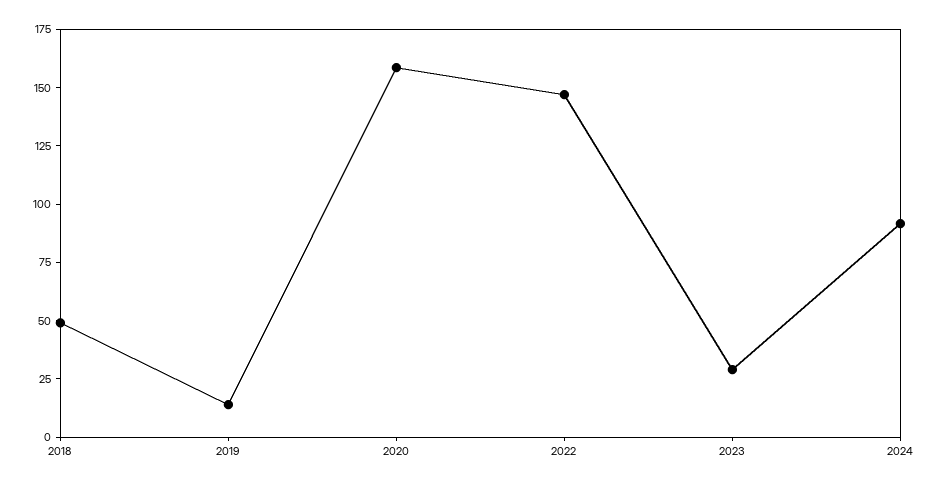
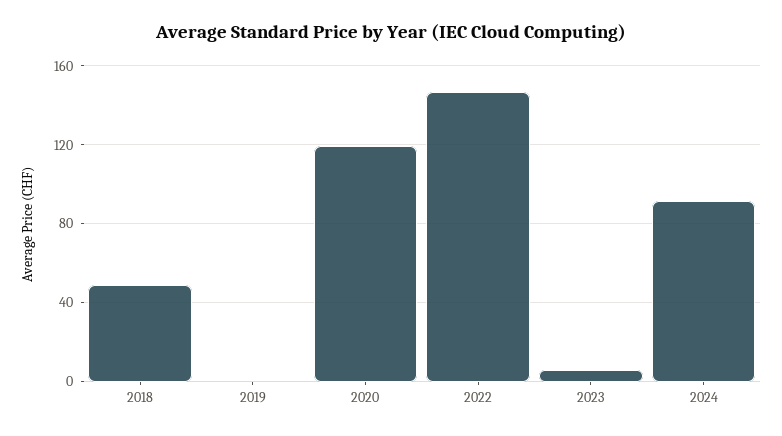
  {
    "2018": 50,
-   "2019": 15,
+   "2019": 0,
-   "2020": 160,
+   "2020": 120,
    "2022": 145,
-   "2023": 30,
+   "2023": 5,
    "2024": 90
  }

